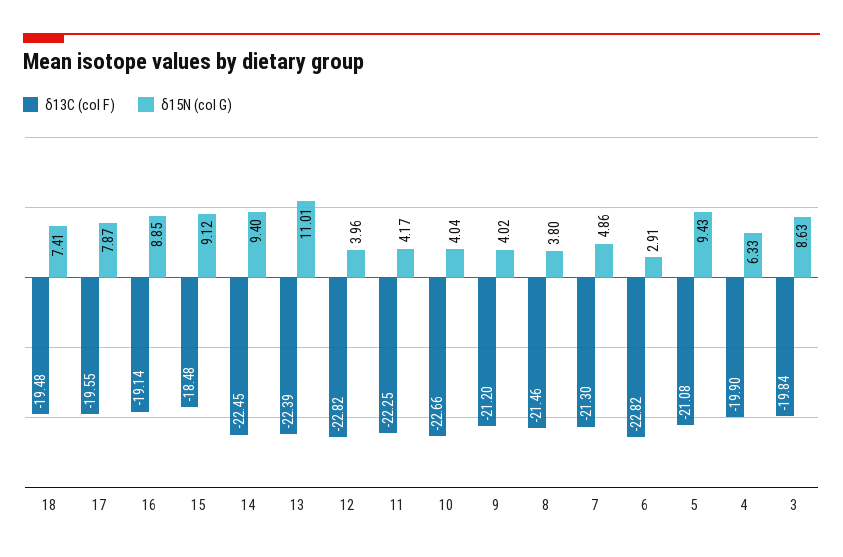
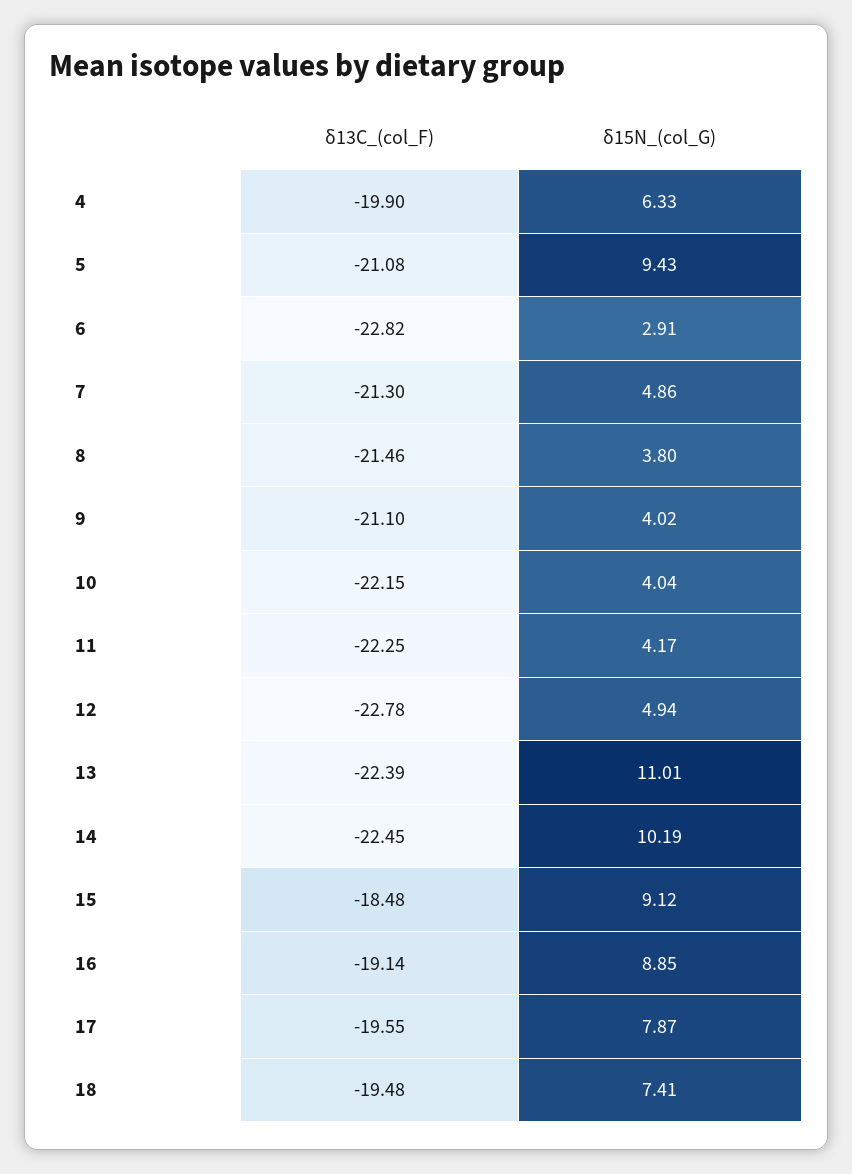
  {
    "δ13C (col F)": {
      "18": -19.48,
      "17": -19.55,
      "16": -19.14,
      "15": -18.48,
      "14": -22.45,
      "13": -22.39,
-     "12": -22.82,
+     "12": -22.78,
      "11": -22.25,
-     "10": -22.66,
+     "10": -22.15,
-     "9": -21.2,
+     "9": -21.1,
      "8": -21.46,
      "7": -21.3,
      "6": -22.82,
      "5": -21.08,
-     "4": -19.9,
+     "4": -19.9
-     "3": -19.84
    },
    "δ15N (col G)": {
      "18": 7.41,
      "17": 7.87,
      "16": 8.85,
      "15": 9.12,
-     "14": 9.4,
+     "14": 10.19,
      "13": 11.01,
-     "12": 3.96,
+     "12": 4.94,
      "11": 4.17,
      "10": 4.04,
      "9": 4.02,
      "8": 3.8,
      "7": 4.86,
      "6": 2.91,
      "5": 9.43,
-     "4": 6.33,
+     "4": 6.33
-     "3": 8.63
    }
  }

